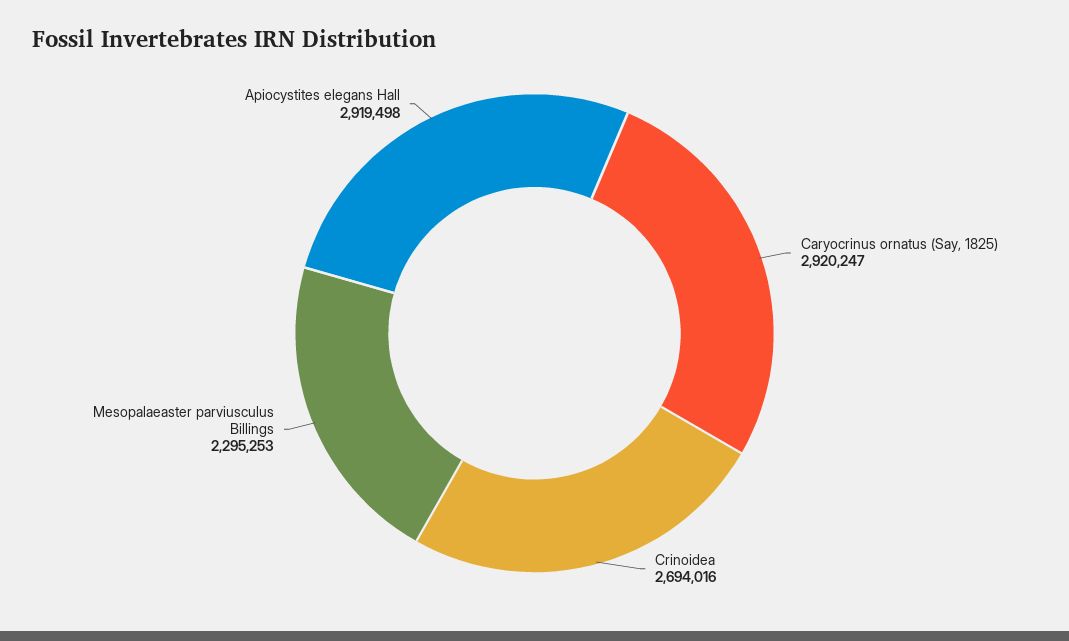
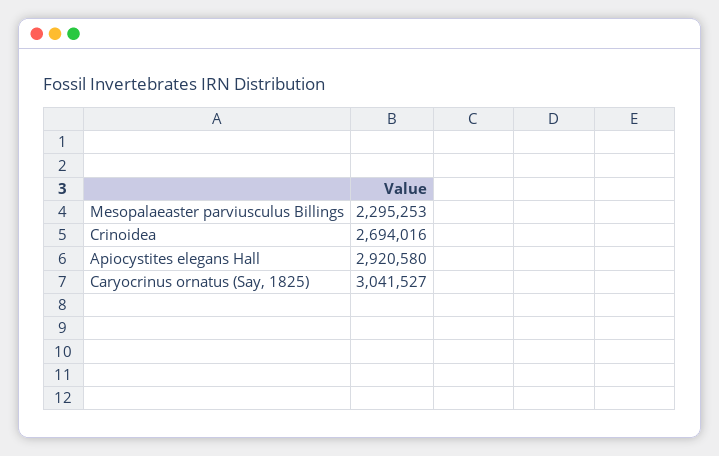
  {
-   "Caryocrinus ornatus (Say, 1825)": 2920247,
+   "Caryocrinus ornatus (Say, 1825)": 3041527,
    "Crinoidea": 2694016,
    "Mesopalaeaster parviusculus Billings": 2295253,
-   "Apiocystites elegans Hall": 2919498
+   "Apiocystites elegans Hall": 2920580
  }

